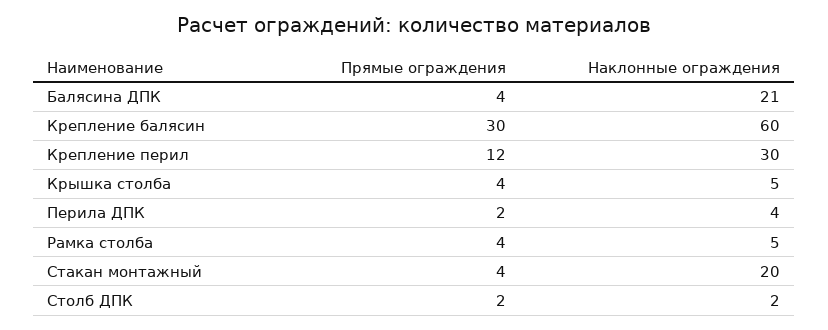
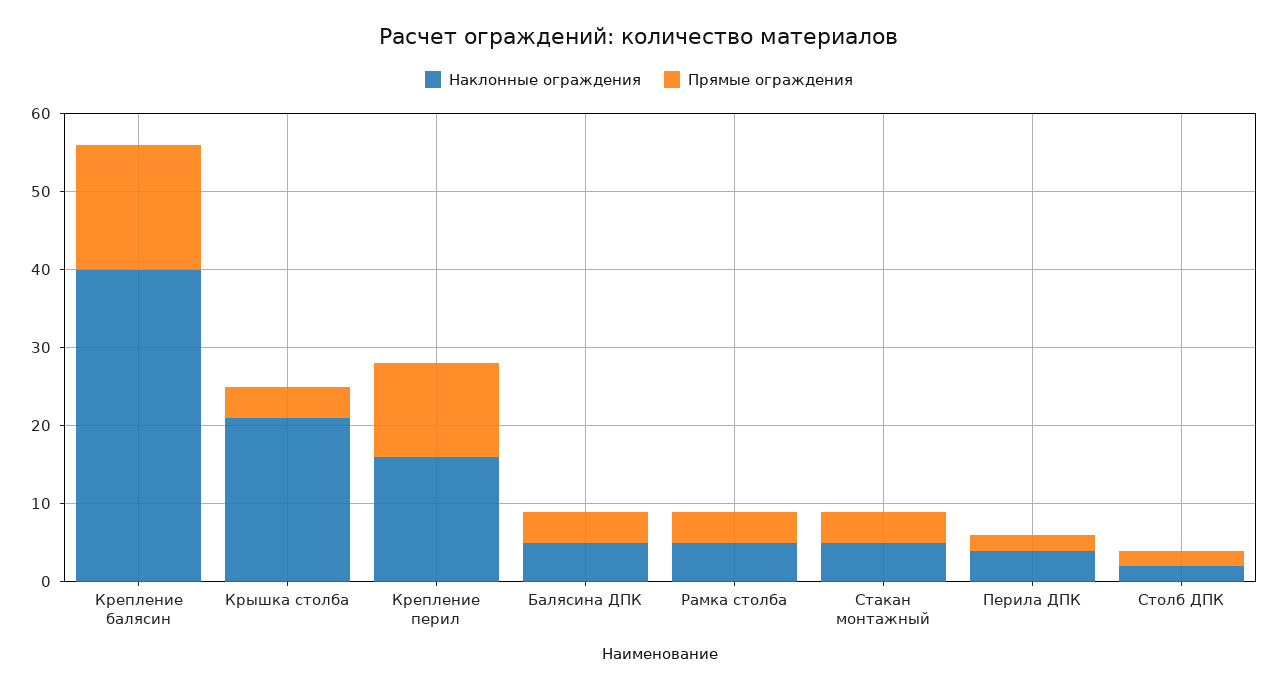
  {
    "Прямые ограждения": {
      "Балясина ДПК": 4,
-     "Крепление балясин": 30,
+     "Крепление балясин": 15,
      "Крепление перил": 12,
      "Крышка столба": 4,
      "Перила ДПК": 2,
      "Рамка столба": 4,
      "Стакан монтажный": 4,
      "Столб ДПК": 2
    },
    "Наклонные ограждения": {
-     "Балясина ДПК": 21,
+     "Балясина ДПК": 5,
-     "Крепление балясин": 60,
+     "Крепление балясин": 40,
-     "Крепление перил": 30,
+     "Крепление перил": 15,
-     "Крышка столба": 5,
+     "Крышка столба": 20,
      "Перила ДПК": 4,
      "Рамка столба": 5,
-     "Стакан монтажный": 20,
+     "Стакан монтажный": 5,
      "Столб ДПК": 2
    }
  }

